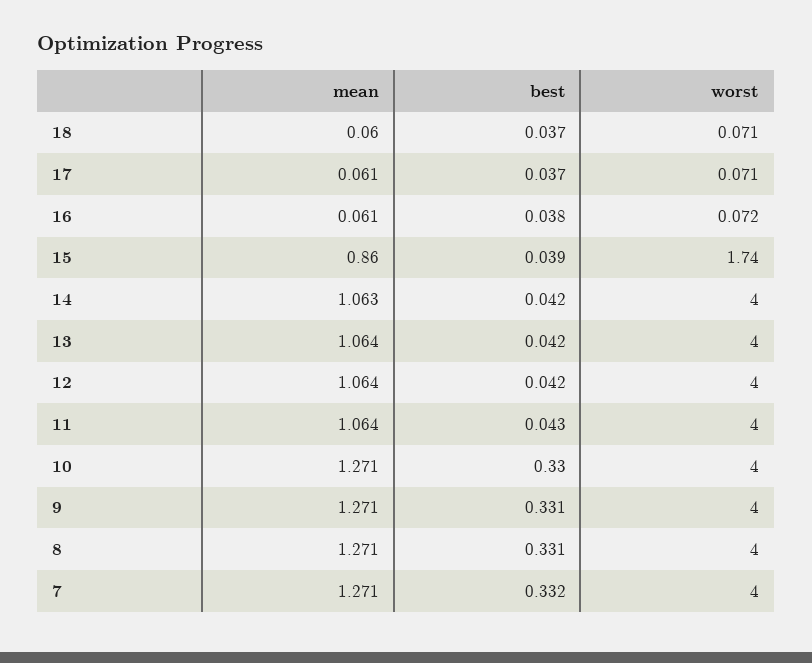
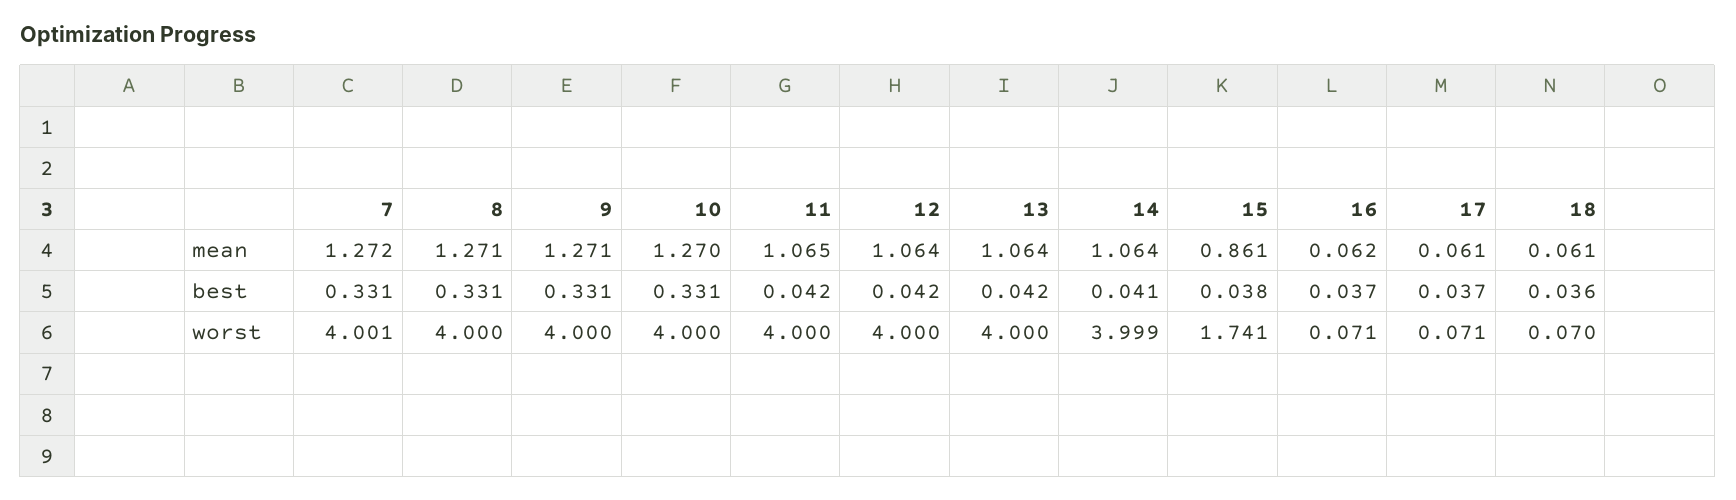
  {
    "mean": {
-     "18": 0.06,
+     "18": 0.061,
      "17": 0.061,
-     "16": 0.061,
+     "16": 0.062,
-     "15": 0.86,
+     "15": 0.861,
-     "14": 1.063,
+     "14": 1.064,
      "13": 1.064,
      "12": 1.064,
-     "11": 1.064,
+     "11": 1.065,
-     "10": 1.271,
+     "10": 1.27,
      "9": 1.271,
      "8": 1.271,
-     "7": 1.271
+     "7": 1.272
    },
    "best": {
-     "18": 0.037,
+     "18": 0.036,
      "17": 0.037,
-     "16": 0.038,
+     "16": 0.037,
-     "15": 0.039,
+     "15": 0.038,
-     "14": 0.042,
+     "14": 0.041,
      "13": 0.042,
      "12": 0.042,
-     "11": 0.043,
+     "11": 0.042,
-     "10": 0.33,
+     "10": 0.331,
      "9": 0.331,
      "8": 0.331,
-     "7": 0.332
+     "7": 0.331
    },
    "worst": {
-     "18": 0.071,
+     "18": 0.07,
      "17": 0.071,
-     "16": 0.072,
+     "16": 0.071,
-     "15": 1.74,
+     "15": 1.741,
-     "14": 4,
+     "14": 3.999,
      "13": 4,
      "12": 4,
      "11": 4,
      "10": 4,
      "9": 4,
      "8": 4,
-     "7": 4
+     "7": 4.001
    }
  }

